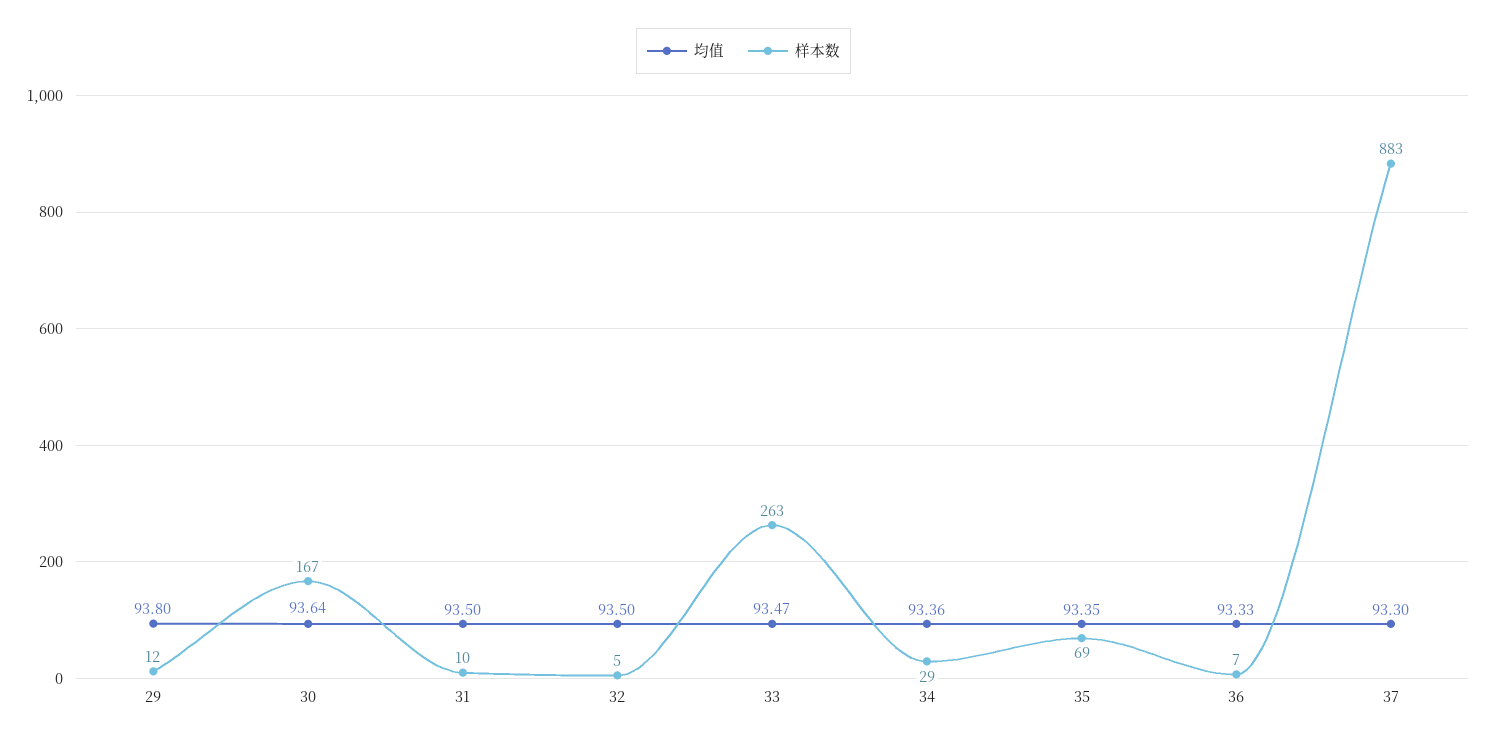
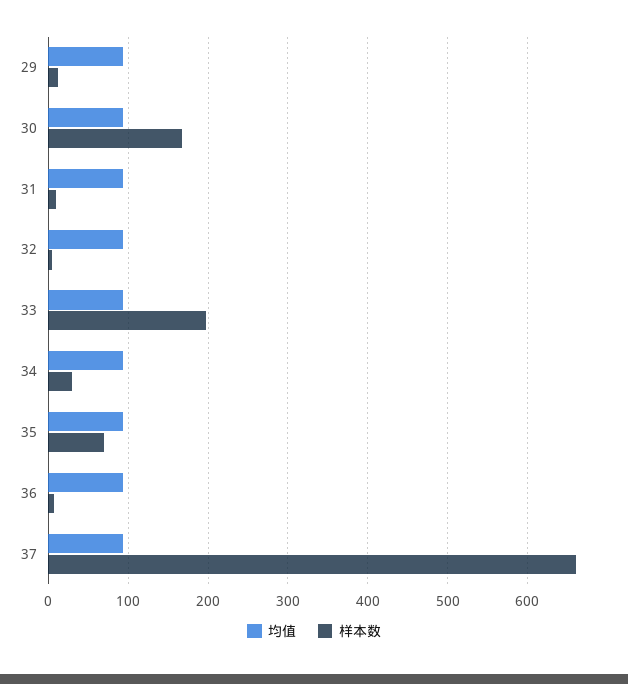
  {
    "均值": {
      "29": 93.8,
      "30": 93.64,
      "31": 93.5,
      "32": 93.5,
      "33": 93.47,
      "34": 93.36,
      "35": 93.35,
      "36": 93.33,
      "37": 93.3
    },
    "样本数": {
      "29": 12,
      "30": 167,
      "31": 10,
      "32": 5,
-     "33": 263,
+     "33": 200,
      "34": 29,
      "35": 69,
      "36": 7,
-     "37": 883
+     "37": 660
    }
  }

